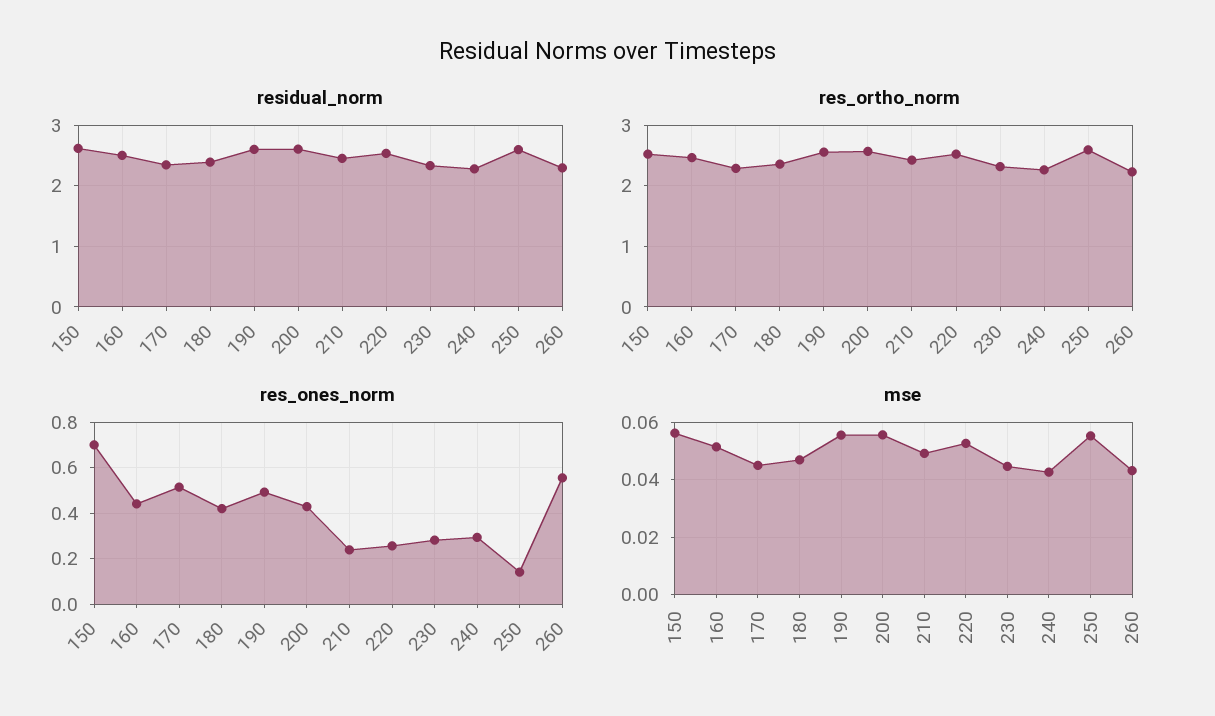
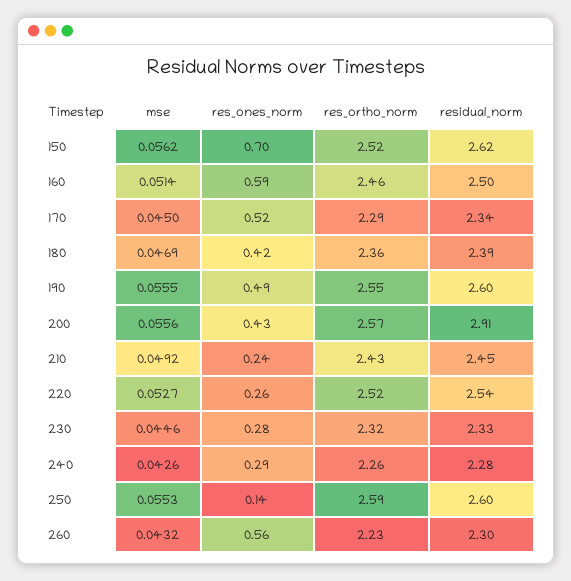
  {
    "residual_norm": {
      "150": 2.62,
      "160": 2.5,
      "170": 2.34,
      "180": 2.39,
      "190": 2.6,
-     "200": 2.6,
+     "200": 2.91,
      "210": 2.45,
      "220": 2.54,
      "230": 2.33,
      "240": 2.28,
      "250": 2.6,
      "260": 2.3
    },
    "res_ortho_norm": {
      "150": 2.52,
      "160": 2.46,
      "170": 2.29,
      "180": 2.36,
      "190": 2.55,
      "200": 2.57,
      "210": 2.43,
      "220": 2.52,
      "230": 2.32,
      "240": 2.26,
      "250": 2.59,
      "260": 2.23
    },
    "res_ones_norm": {
      "150": 0.7,
-     "160": 0.45,
+     "160": 0.59,
      "170": 0.52,
      "180": 0.42,
      "190": 0.49,
      "200": 0.43,
      "210": 0.24,
      "220": 0.26,
      "230": 0.28,
      "240": 0.29,
      "250": 0.14,
      "260": 0.56
    },
    "mse": {
      "150": 0.0562,
      "160": 0.0514,
      "170": 0.045,
      "180": 0.0469,
      "190": 0.0555,
      "200": 0.0556,
      "210": 0.0492,
      "220": 0.0527,
      "230": 0.0446,
      "240": 0.0426,
      "250": 0.0553,
      "260": 0.0432
    }
  }

